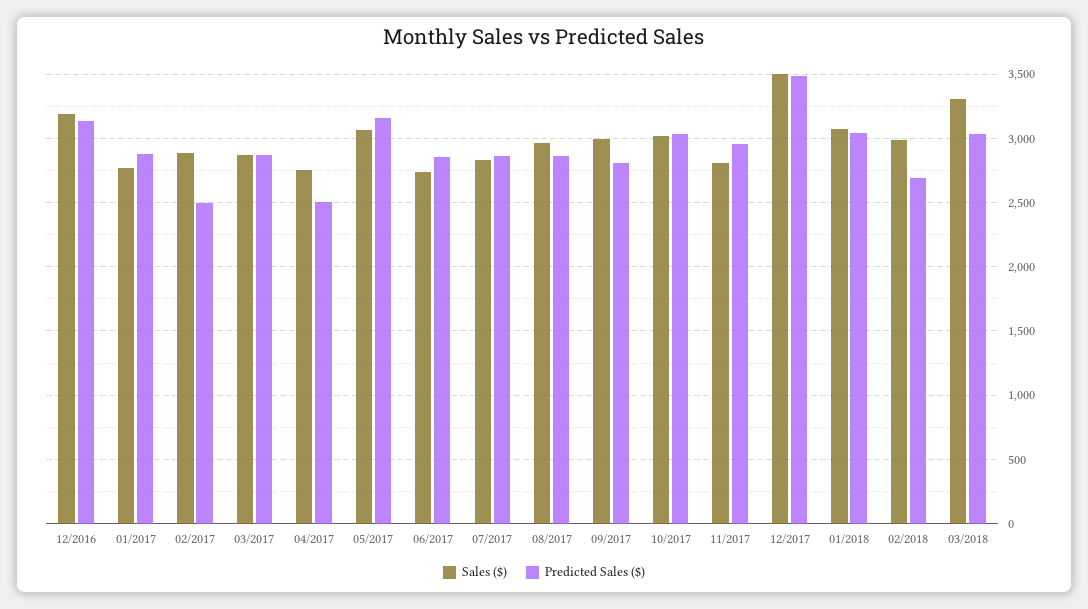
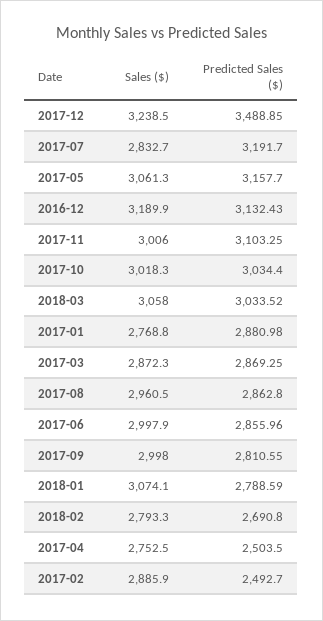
  {
    "Sales ($)": {
      "12/2016": 3189.9,
      "01/2017": 2768.8,
      "02/2017": 2885.9,
      "03/2017": 2872.3,
      "04/2017": 2752.5,
      "05/2017": 3061.3,
-     "06/2017": 2750,
+     "06/2017": 2997.9,
      "07/2017": 2832.7,
      "08/2017": 2960.5,
      "09/2017": 2998,
      "10/2017": 3018.3,
-     "11/2017": 2800,
+     "11/2017": 3006,
-     "12/2017": 3500,
+     "12/2017": 3238.5,
      "01/2018": 3074.1,
-     "02/2018": 3000,
+     "02/2018": 2793.3,
-     "03/2018": 3300
+     "03/2018": 3058
    },
    "Predicted Sales ($)": {
      "12/2016": 3132.43,
      "01/2017": 2880.98,
      "02/2017": 2492.7,
      "03/2017": 2869.25,
      "04/2017": 2503.5,
      "05/2017": 3157.7,
      "06/2017": 2855.96,
-     "07/2017": 2850,
+     "07/2017": 3191.7,
      "08/2017": 2862.8,
      "09/2017": 2810.55,
      "10/2017": 3034.4,
-     "11/2017": 2950,
+     "11/2017": 3103.25,
      "12/2017": 3488.85,
-     "01/2018": 3050,
+     "01/2018": 2788.59,
      "02/2018": 2690.8,
      "03/2018": 3033.52
    }
  }

